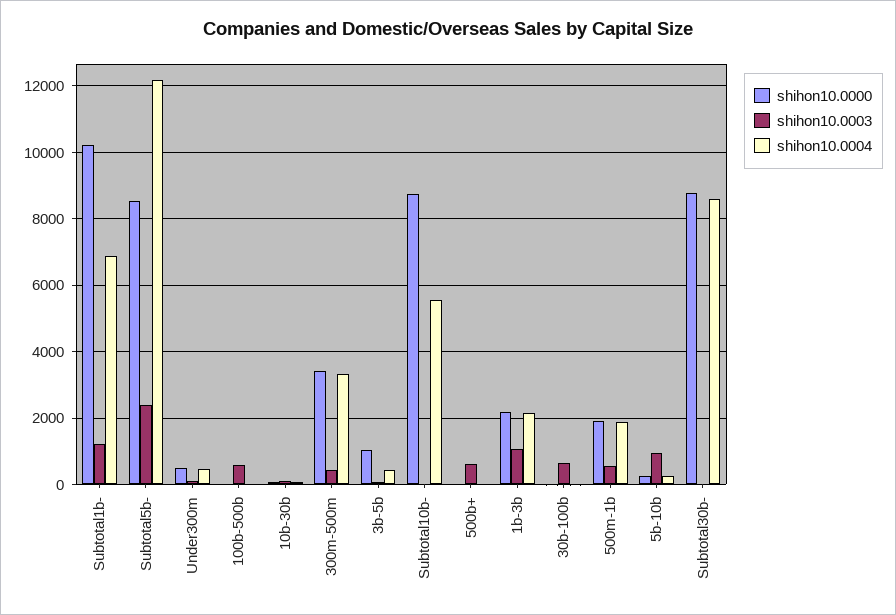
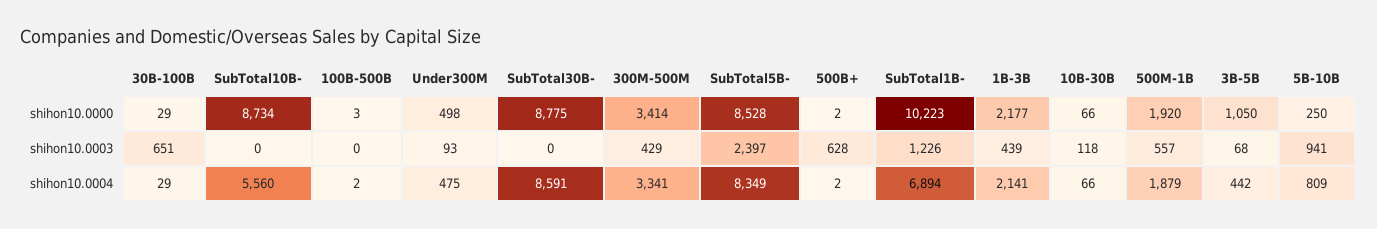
  {
    "shihon10.0000": {
      "Subtotal1b-": 10223,
      "Subtotal5b-": 8528,
      "Under300m": 498,
      "100b-500b": 3,
      "10b-30b": 66,
      "300m-500m": 3414,
      "3b-5b": 1050,
      "Subtotal10b-": 8734,
      "500b+": 2,
      "1b-3b": 2177,
      "30b-100b": 29,
      "500m-1b": 1920,
      "5b-10b": 250,
      "Subtotal30b-": 8775
    },
    "shihon10.0003": {
      "Subtotal1b-": 1226,
      "Subtotal5b-": 2397,
      "Under300m": 93,
-     "100b-500b": 600,
+     "100b-500b": 0,
      "10b-30b": 118,
      "300m-500m": 429,
      "3b-5b": 68,
      "Subtotal10b-": 0,
      "500b+": 628,
-     "1b-3b": 1000,
+     "1b-3b": 439,
      "30b-100b": 651,
      "500m-1b": 557,
      "5b-10b": 941,
      "Subtotal30b-": 0
    },
    "shihon10.0004": {
      "Subtotal1b-": 6894,
-     "Subtotal5b-": 12200,
+     "Subtotal5b-": 8349,
      "Under300m": 475,
      "100b-500b": 2,
      "10b-30b": 66,
      "300m-500m": 3341,
      "3b-5b": 442,
      "Subtotal10b-": 5560,
      "500b+": 2,
      "1b-3b": 2141,
      "30b-100b": 29,
      "500m-1b": 1879,
-     "5b-10b": 200,
+     "5b-10b": 809,
      "Subtotal30b-": 8591
    }
  }

